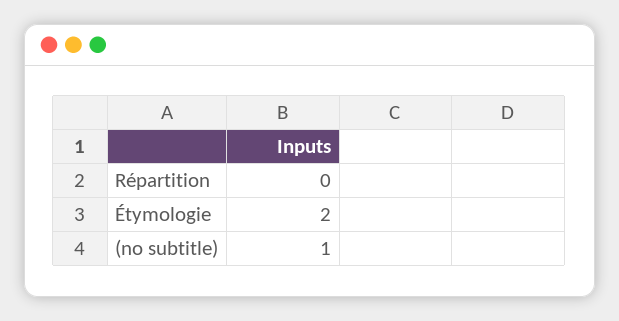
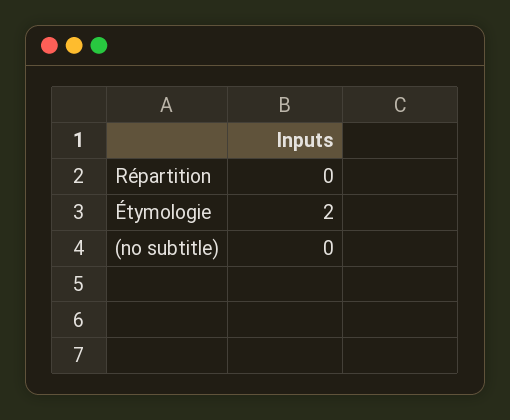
  {
    "Répartition": 0,
    "Étymologie": 2,
-   "(no subtitle)": 1
+   "(no subtitle)": 0
  }

